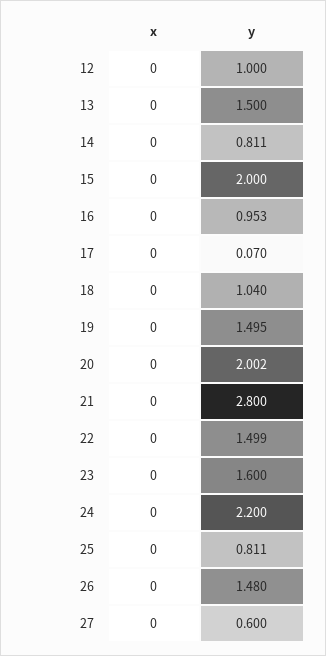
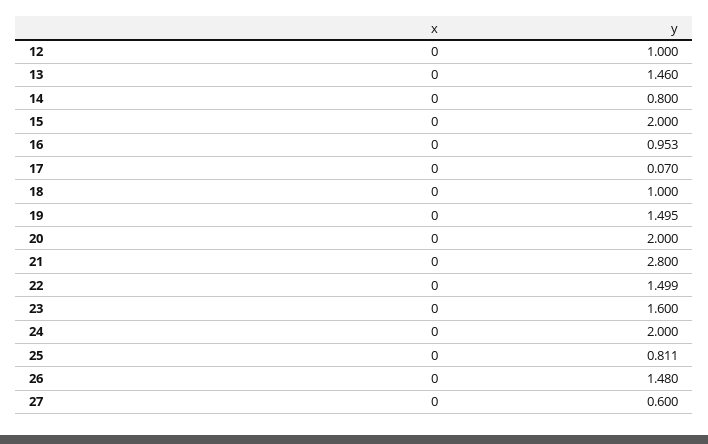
  {
    "x": {
      "12": 0,
      "13": 0,
      "14": 0,
      "15": 0,
      "16": 0,
      "17": 0,
      "18": 0,
      "19": 0,
      "20": 0,
      "21": 0,
      "22": 0,
      "23": 0,
      "24": 0,
      "25": 0,
      "26": 0,
      "27": 0
    },
    "y": {
      "12": 1,
-     "13": 1.5,
+     "13": 1.46,
-     "14": 0.811,
+     "14": 0.8,
      "15": 2,
      "16": 0.953,
      "17": 0.07,
-     "18": 1.04,
+     "18": 1,
      "19": 1.495,
-     "20": 2.002,
+     "20": 2,
      "21": 2.8,
      "22": 1.499,
      "23": 1.6,
-     "24": 2.2,
+     "24": 2,
      "25": 0.811,
      "26": 1.48,
      "27": 0.6
    }
  }

